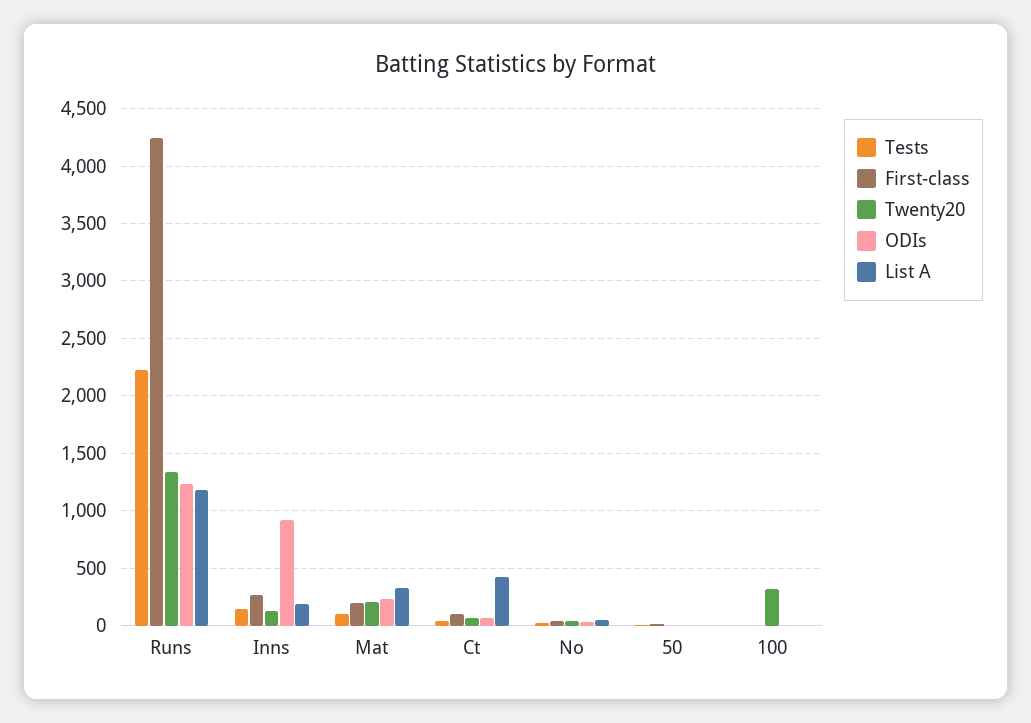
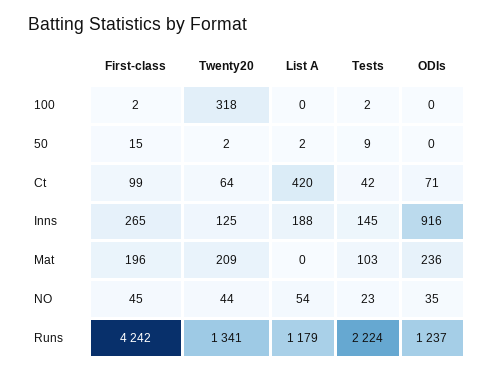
  {
    "Tests": {
      "Runs": 2224,
      "Inns": 145,
      "Mat": 103,
      "Ct": 42,
      "No": 23,
      "50": 9,
      "100": 2
    },
    "First-class": {
      "Runs": 4242,
      "Inns": 265,
      "Mat": 196,
      "Ct": 99,
      "No": 45,
      "50": 15,
      "100": 2
    },
    "Twenty20": {
      "Runs": 1341,
      "Inns": 125,
      "Mat": 209,
      "Ct": 64,
      "No": 44,
      "50": 2,
      "100": 318
    },
    "ODIs": {
      "Runs": 1237,
      "Inns": 916,
      "Mat": 236,
      "Ct": 71,
      "No": 35,
      "50": 0,
      "100": 0
    },
    "List A": {
      "Runs": 1179,
      "Inns": 188,
-     "Mat": 300,
+     "Mat": 0,
      "Ct": 420,
      "No": 54,
      "50": 2,
      "100": 0
    }
  }

